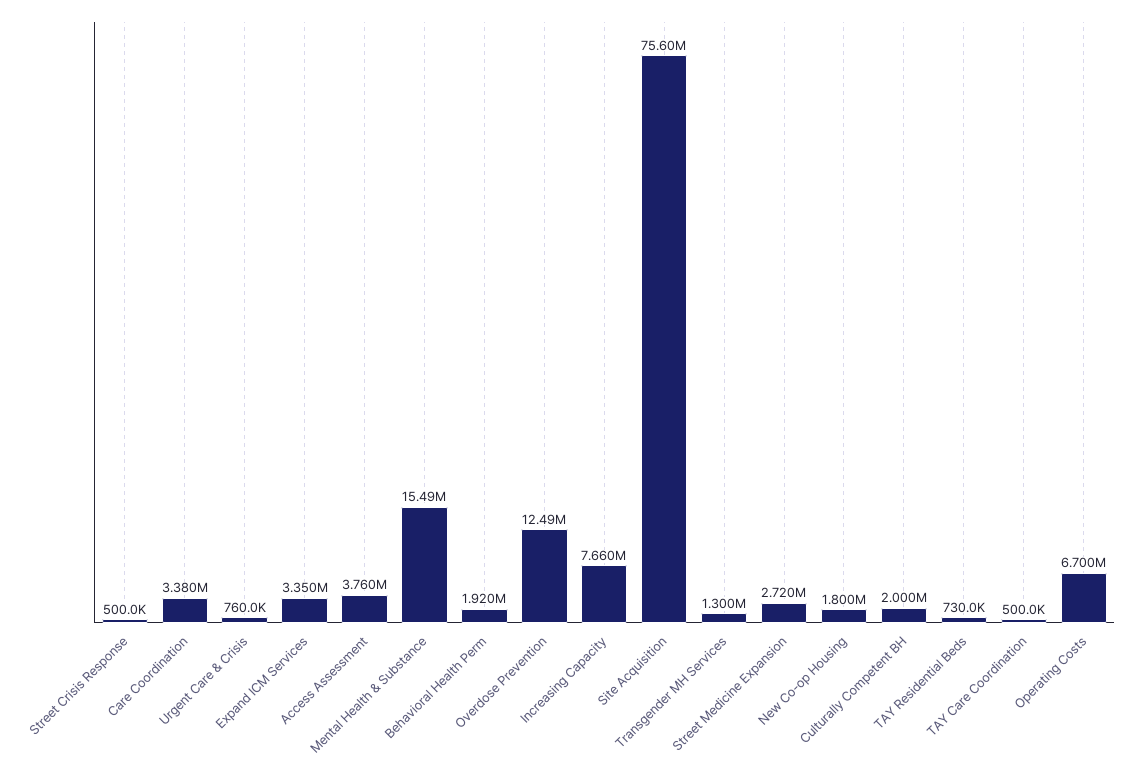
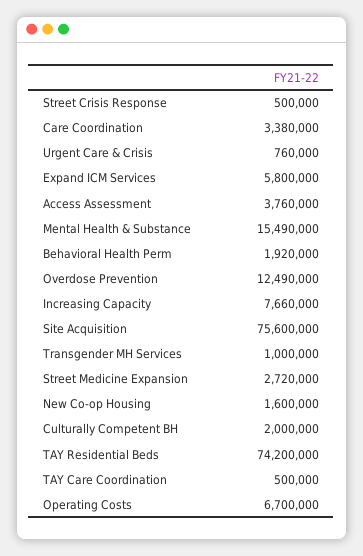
  {
    "Street Crisis Response": 500000,
    "Care Coordination": 3380000,
    "Urgent Care & Crisis": 760000,
-   "Expand ICM Services": 3350000,
+   "Expand ICM Services": 5800000,
    "Access Assessment": 3760000,
    "Mental Health & Substance": 15490000,
    "Behavioral Health Perm": 1920000,
    "Overdose Prevention": 12490000,
    "Increasing Capacity": 7660000,
    "Site Acquisition": 75600000,
-   "Transgender MH Services": 1300000,
+   "Transgender MH Services": 1000000,
    "Street Medicine Expansion": 2720000,
-   "New Co-op Housing": 1800000,
+   "New Co-op Housing": 1600000,
    "Culturally Competent BH": 2000000,
-   "TAY Residential Beds": 730000,
+   "TAY Residential Beds": 74200000,
    "TAY Care Coordination": 500000,
    "Operating Costs": 6700000
  }

